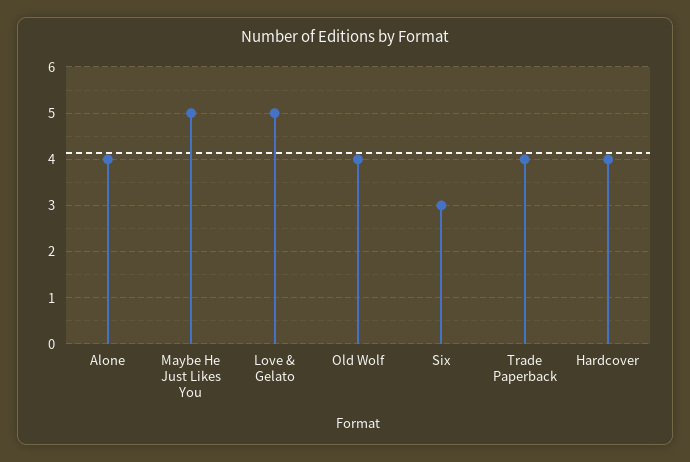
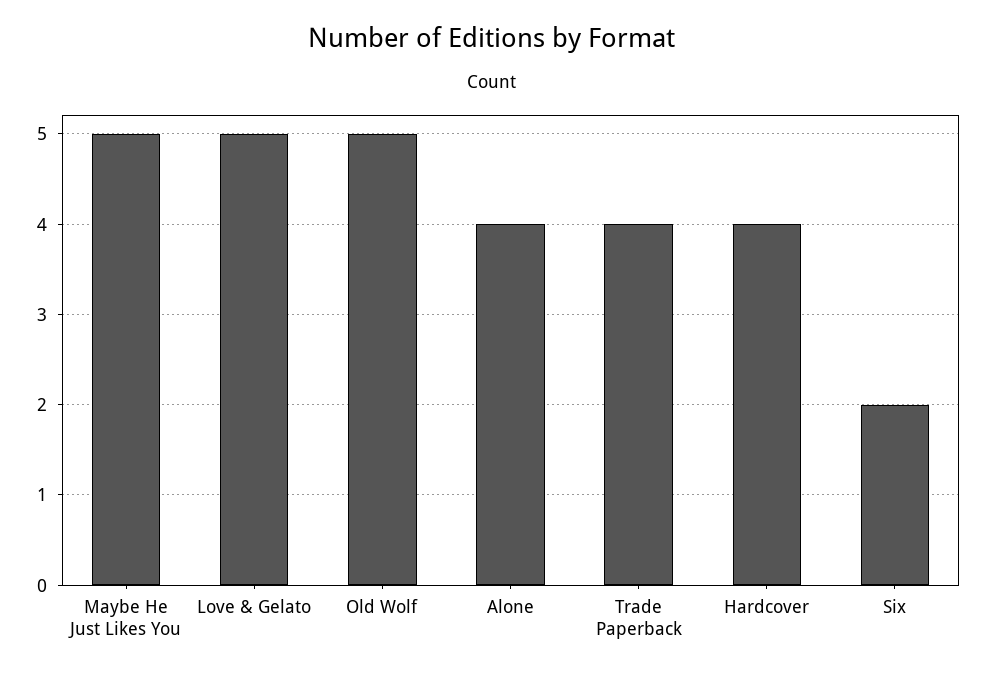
  {
    "Alone": 4,
    "Maybe He Just Likes You": 5,
    "Love & Gelato": 5,
-   "Old Wolf": 4,
+   "Old Wolf": 5,
-   "Six": 3,
+   "Six": 2,
    "Trade Paperback": 4,
    "Hardcover": 4
  }

